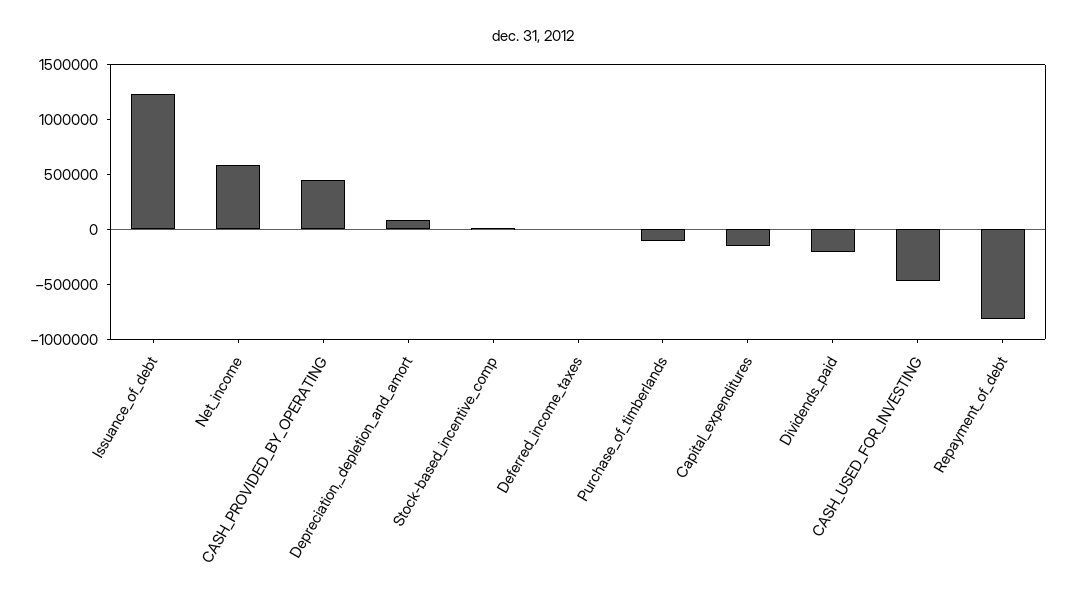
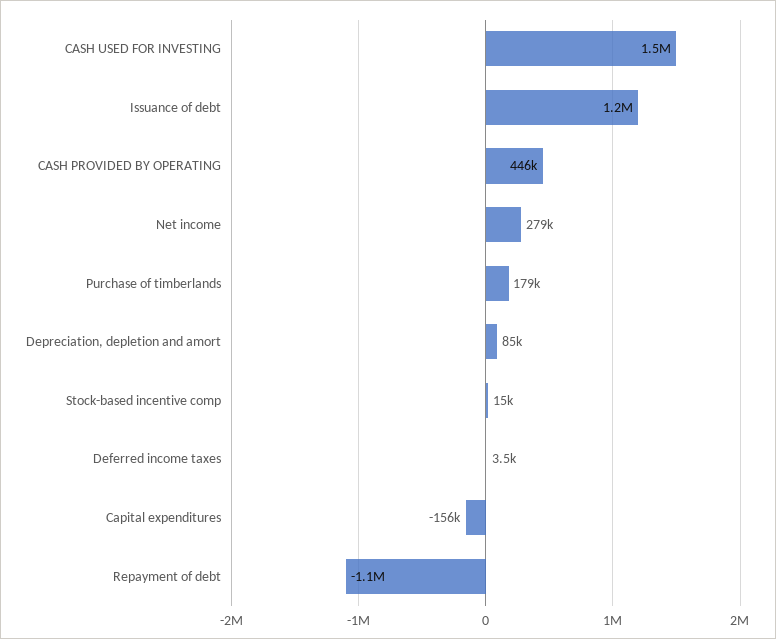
  {
    "Issuance_of_debt": 1200000,
-   "Net_income": 600000,
+   "Net_income": 279000,
    "CASH_PROVIDED_BY_OPERATING": 446000,
    "Depreciation,_depletion_and_amort": 85000,
    "Stock-based_incentive_comp": 15000,
    "Deferred_income_taxes": 3500,
-   "Purchase_of_timberlands": -100000,
+   "Purchase_of_timberlands": 179000,
    "Capital_expenditures": -156000,
-   "Dividends_paid": -200000,
-   "CASH_USED_FOR_INVESTING": -500000,
+   "CASH_USED_FOR_INVESTING": 1500000,
-   "Repayment_of_debt": -800000
+   "Repayment_of_debt": -1100000
  }

